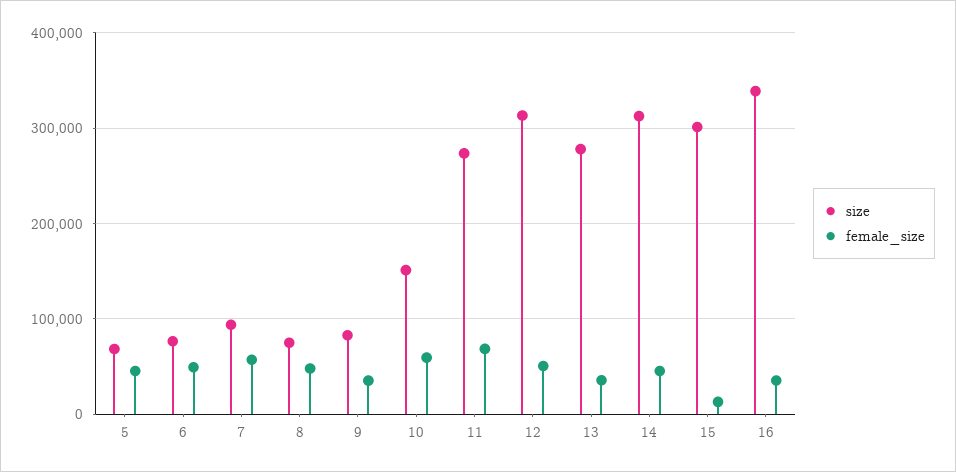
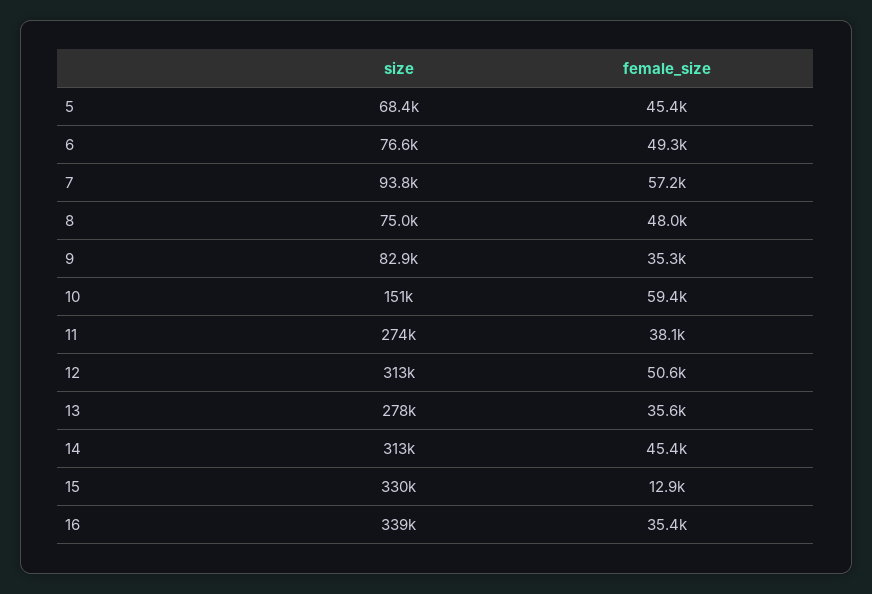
  {
    "size": {
      "5": 68400,
      "6": 76600,
      "7": 93800,
      "8": 75000,
      "9": 82900,
      "10": 151000,
      "11": 274000,
      "12": 313000,
      "13": 278000,
      "14": 313000,
-     "15": 300000,
+     "15": 330000,
      "16": 339000
    },
    "female_size": {
      "5": 45400,
      "6": 49300,
      "7": 57200,
      "8": 48000,
      "9": 35300,
      "10": 59400,
-     "11": 70000,
+     "11": 38100,
      "12": 50600,
      "13": 35600,
      "14": 45400,
      "15": 12900,
      "16": 35400
    }
  }

